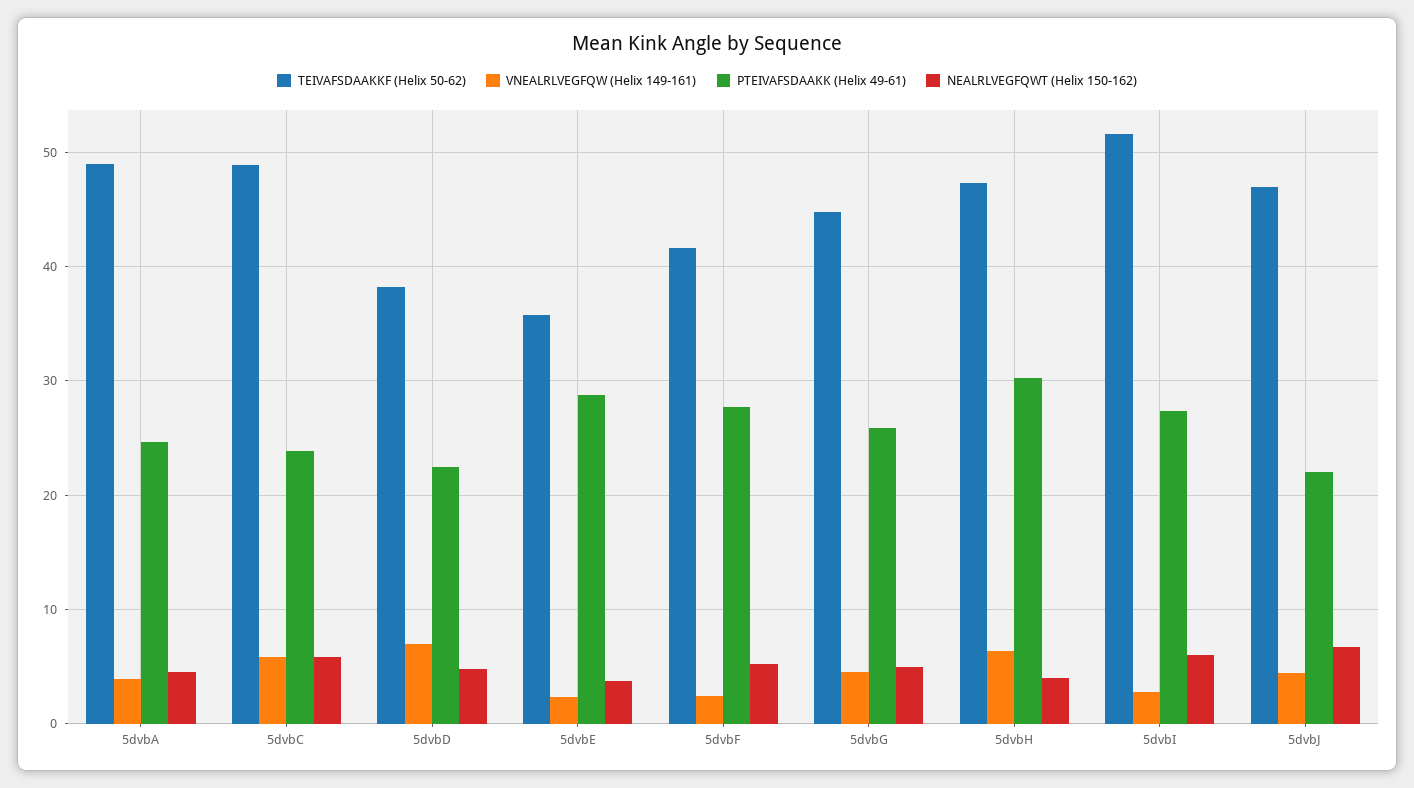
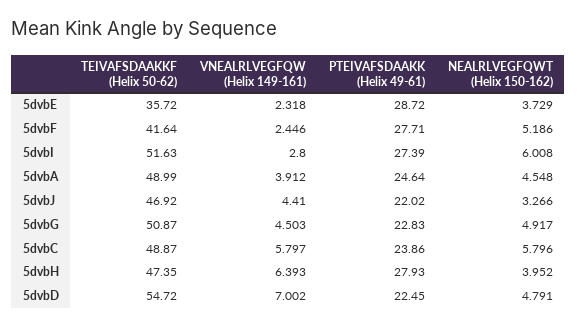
  {
    "TEIVAFSDAAKKF (Helix 50-62)": {
      "5dvbA": 48.99,
      "5dvbC": 48.87,
-     "5dvbD": 38,
+     "5dvbD": 54.72,
      "5dvbE": 35.72,
      "5dvbF": 41.64,
-     "5dvbG": 45,
+     "5dvbG": 50.87,
      "5dvbH": 47.35,
      "5dvbI": 51.63,
      "5dvbJ": 46.92
    },
    "VNEALRLVEGFQW (Helix 149-161)": {
      "5dvbA": 3.912,
      "5dvbC": 5.797,
      "5dvbD": 7.002,
      "5dvbE": 2.318,
      "5dvbF": 2.446,
      "5dvbG": 4.503,
      "5dvbH": 6.393,
      "5dvbI": 2.8,
      "5dvbJ": 4.41
    },
    "PTEIVAFSDAAKK (Helix 49-61)": {
      "5dvbA": 24.64,
      "5dvbC": 23.86,
      "5dvbD": 22.45,
      "5dvbE": 28.72,
      "5dvbF": 27.71,
-     "5dvbG": 26,
+     "5dvbG": 22.83,
-     "5dvbH": 30,
+     "5dvbH": 27.93,
      "5dvbI": 27.39,
      "5dvbJ": 22.02
    },
    "NEALRLVEGFQWT (Helix 150-162)": {
      "5dvbA": 4.548,
      "5dvbC": 5.796,
      "5dvbD": 4.791,
      "5dvbE": 3.729,
      "5dvbF": 5.186,
      "5dvbG": 4.917,
      "5dvbH": 3.952,
      "5dvbI": 6.008,
-     "5dvbJ": 7
+     "5dvbJ": 3.266
    }
  }

